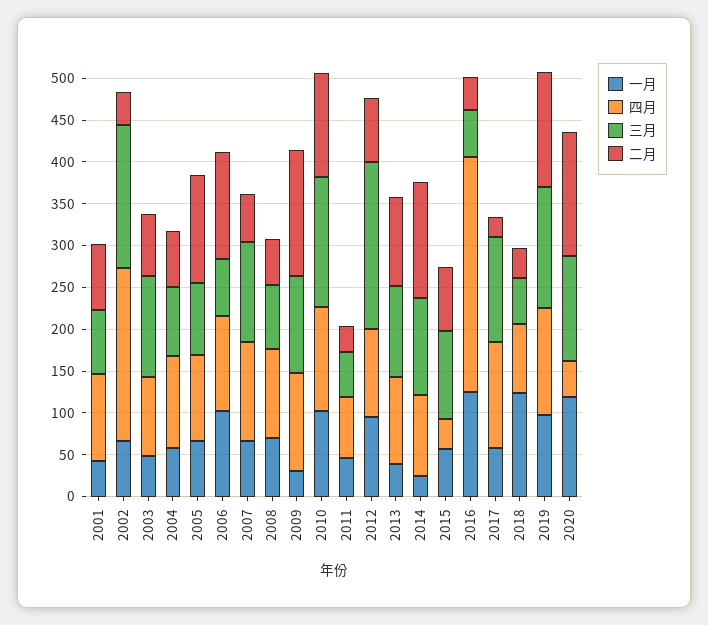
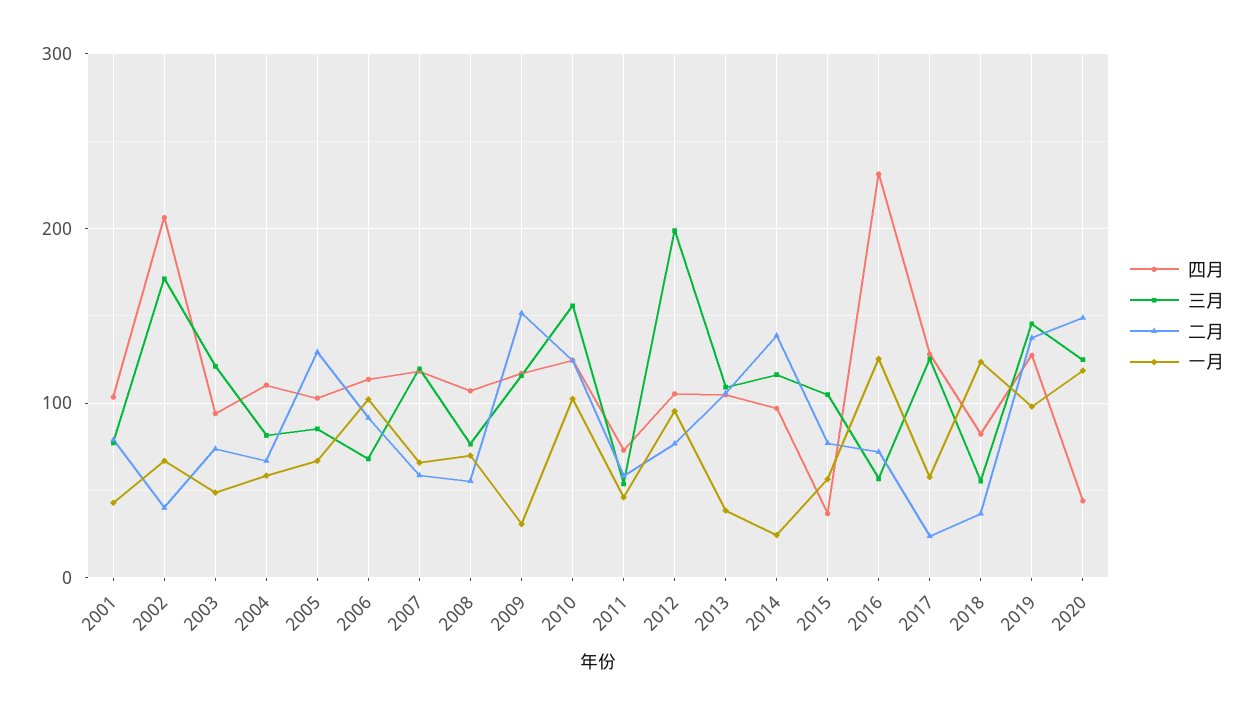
  {
    "一月": {
      "2001": 40,
      "2002": 70,
      "2003": 50,
      "2004": 60,
      "2005": 70,
      "2006": 100,
      "2007": 70,
      "2008": 70,
      "2009": 30,
      "2010": 100,
      "2011": 50,
      "2012": 100,
      "2013": 40,
      "2014": 20,
      "2015": 60,
      "2016": 130,
      "2017": 60,
      "2018": 120,
      "2019": 100,
      "2020": 120
    },
    "四月": {
      "2001": 100,
      "2002": 210,
      "2003": 90,
      "2004": 110,
      "2005": 100,
      "2006": 110,
      "2007": 120,
      "2008": 110,
      "2009": 120,
      "2010": 120,
      "2011": 70,
      "2012": 110,
      "2013": 100,
      "2014": 100,
      "2015": 40,
-     "2016": 280,
+     "2016": 230,
      "2017": 130,
      "2018": 80,
      "2019": 130,
      "2020": 40
    },
    "三月": {
      "2001": 80,
      "2002": 170,
      "2003": 120,
      "2004": 80,
      "2005": 90,
      "2006": 70,
      "2007": 120,
      "2008": 80,
      "2009": 120,
      "2010": 160,
      "2011": 50,
      "2012": 200,
      "2013": 110,
      "2014": 120,
      "2015": 100,
      "2016": 60,
      "2017": 130,
      "2018": 60,
      "2019": 150,
      "2020": 120
    },
    "二月": {
      "2001": 80,
      "2002": 40,
      "2003": 70,
      "2004": 70,
      "2005": 130,
-     "2006": 130,
+     "2006": 90,
      "2007": 60,
      "2008": 60,
      "2009": 150,
      "2010": 120,
-     "2011": 30,
+     "2011": 60,
      "2012": 80,
      "2013": 110,
      "2014": 140,
      "2015": 80,
-     "2016": 40,
+     "2016": 70,
      "2017": 20,
      "2018": 40,
      "2019": 140,
      "2020": 150
    }
  }

